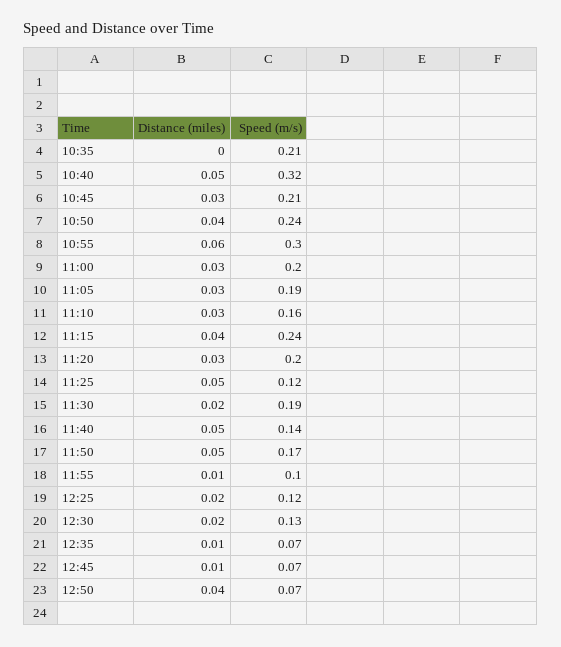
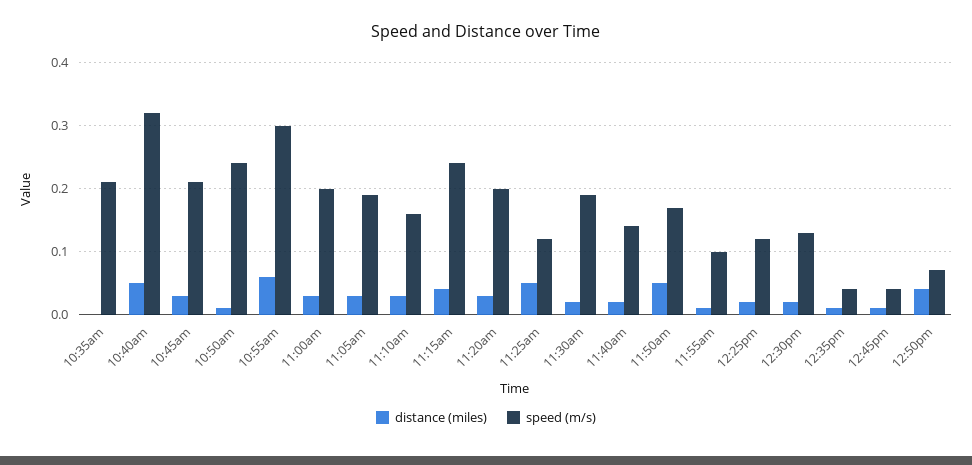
  {
    "Distance (miles)": {
      "10:35": 0,
      "10:40": 0.05,
      "10:45": 0.03,
-     "10:50": 0.04,
+     "10:50": 0.01,
      "10:55": 0.06,
      "11:00": 0.03,
      "11:05": 0.03,
      "11:10": 0.03,
      "11:15": 0.04,
      "11:20": 0.03,
      "11:25": 0.05,
      "11:30": 0.02,
-     "11:40": 0.05,
+     "11:40": 0.02,
      "11:50": 0.05,
      "11:55": 0.01,
      "12:25": 0.02,
      "12:30": 0.02,
      "12:35": 0.01,
      "12:45": 0.01,
      "12:50": 0.04
    },
    "Speed (m/s)": {
      "10:35": 0.21,
      "10:40": 0.32,
      "10:45": 0.21,
      "10:50": 0.24,
      "10:55": 0.3,
      "11:00": 0.2,
      "11:05": 0.19,
      "11:10": 0.16,
      "11:15": 0.24,
      "11:20": 0.2,
      "11:25": 0.12,
      "11:30": 0.19,
      "11:40": 0.14,
      "11:50": 0.17,
      "11:55": 0.1,
      "12:25": 0.12,
      "12:30": 0.13,
-     "12:35": 0.07,
+     "12:35": 0.04,
-     "12:45": 0.07,
+     "12:45": 0.04,
      "12:50": 0.07
    }
  }

